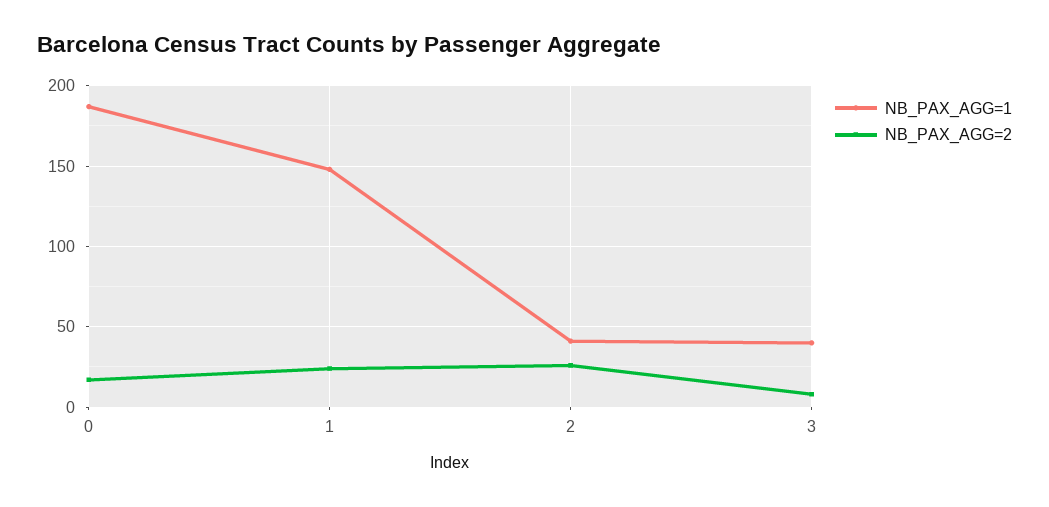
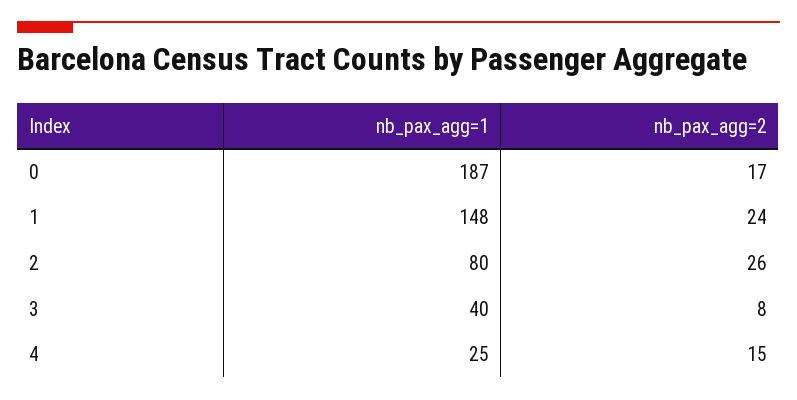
  {
    "NB_PAX_AGG=1": {
      "0": 187,
      "1": 148,
-     "2": 40,
+     "2": 80,
-     "3": 40
+     "3": 40,
+     "4": 25
    },
    "NB_PAX_AGG=2": {
      "0": 17,
      "1": 24,
      "2": 26,
-     "3": 8
+     "3": 8,
+     "4": 15
    }
  }

